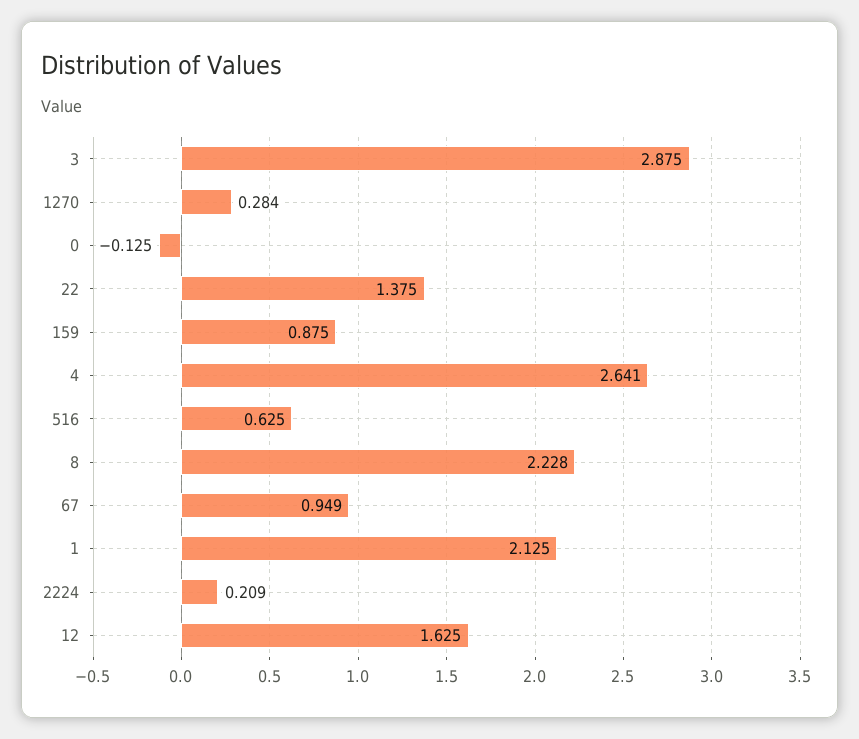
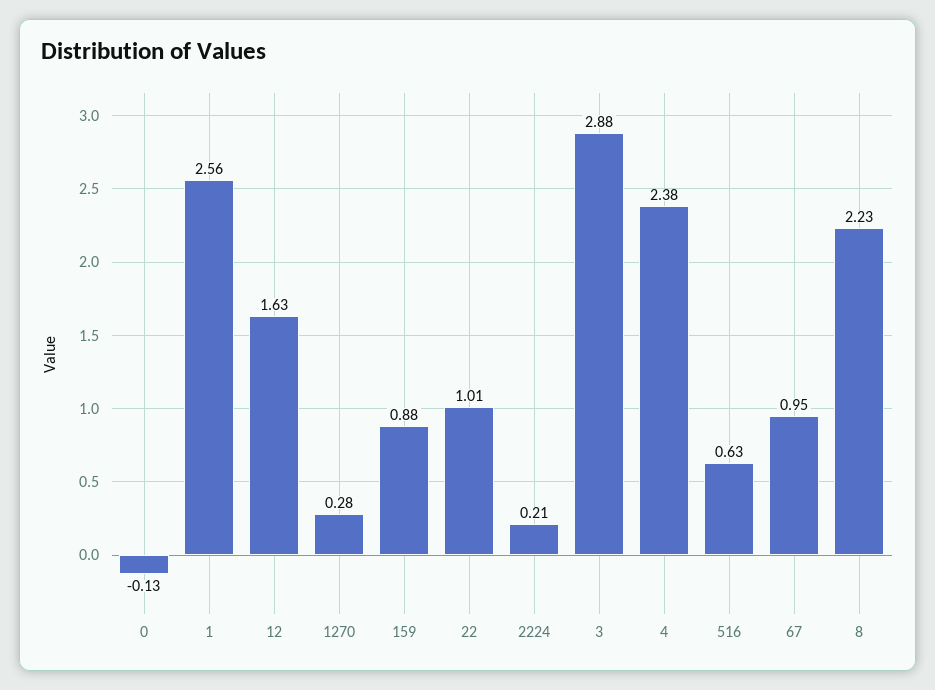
  {
    "3": 2.875,
    "1270": 0.284,
    "0": -0.125,
-   "22": 1.375,
+   "22": 1.01,
    "159": 0.875,
-   "4": 2.641,
+   "4": 2.38,
    "516": 0.625,
    "8": 2.228,
    "67": 0.949,
-   "1": 2.125,
+   "1": 2.56,
    "2224": 0.209,
    "12": 1.625
  }

